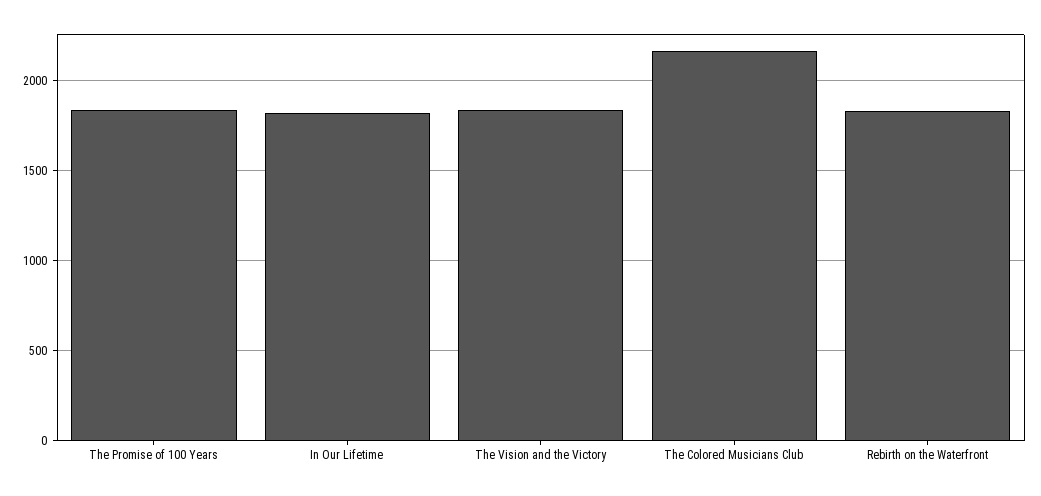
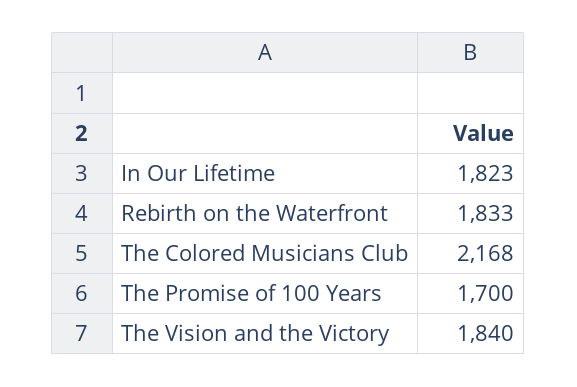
  {
-   "The Promise of 100 Years": 1850,
+   "The Promise of 100 Years": 1700,
    "In Our Lifetime": 1823,
    "The Vision and the Victory": 1840,
    "The Colored Musicians Club": 2168,
    "Rebirth on the Waterfront": 1833
  }

